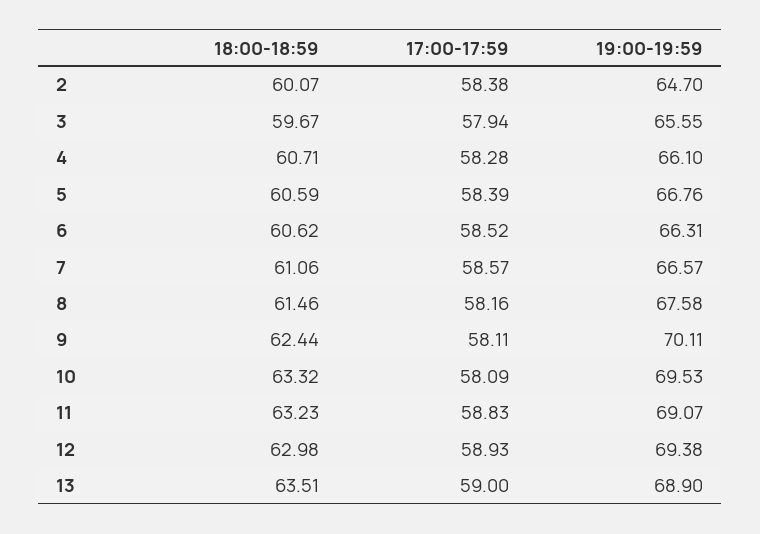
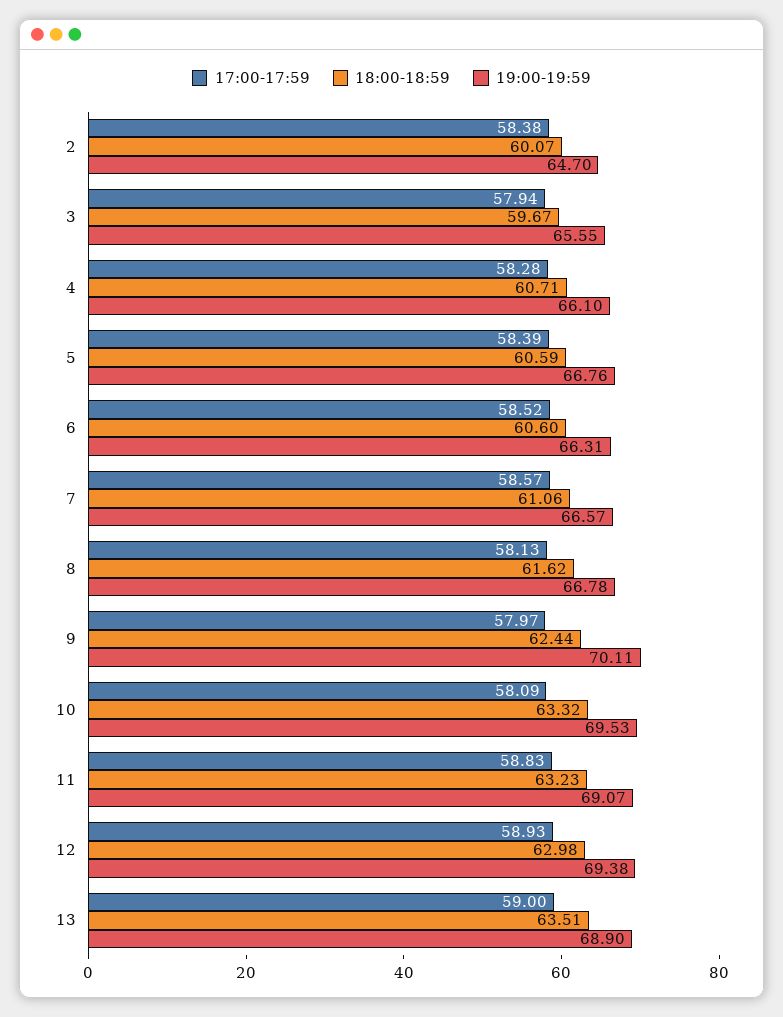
  {
    "18:00-18:59": {
      "2": 60.07,
      "3": 59.67,
      "4": 60.71,
      "5": 60.59,
-     "6": 60.62,
+     "6": 60.6,
      "7": 61.06,
-     "8": 61.46,
+     "8": 61.62,
      "9": 62.44,
      "10": 63.32,
      "11": 63.23,
      "12": 62.98,
      "13": 63.51
    },
    "17:00-17:59": {
      "2": 58.38,
      "3": 57.94,
      "4": 58.28,
      "5": 58.39,
      "6": 58.52,
      "7": 58.57,
-     "8": 58.16,
+     "8": 58.13,
-     "9": 58.11,
+     "9": 57.97,
      "10": 58.09,
      "11": 58.83,
      "12": 58.93,
      "13": 59
    },
    "19:00-19:59": {
      "2": 64.7,
      "3": 65.55,
      "4": 66.1,
      "5": 66.76,
      "6": 66.31,
      "7": 66.57,
-     "8": 67.58,
+     "8": 66.78,
      "9": 70.11,
      "10": 69.53,
      "11": 69.07,
      "12": 69.38,
      "13": 68.9
    }
  }

